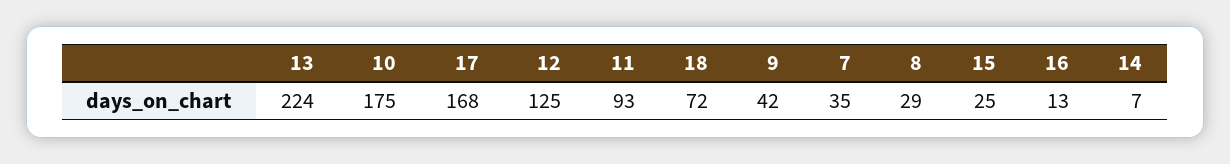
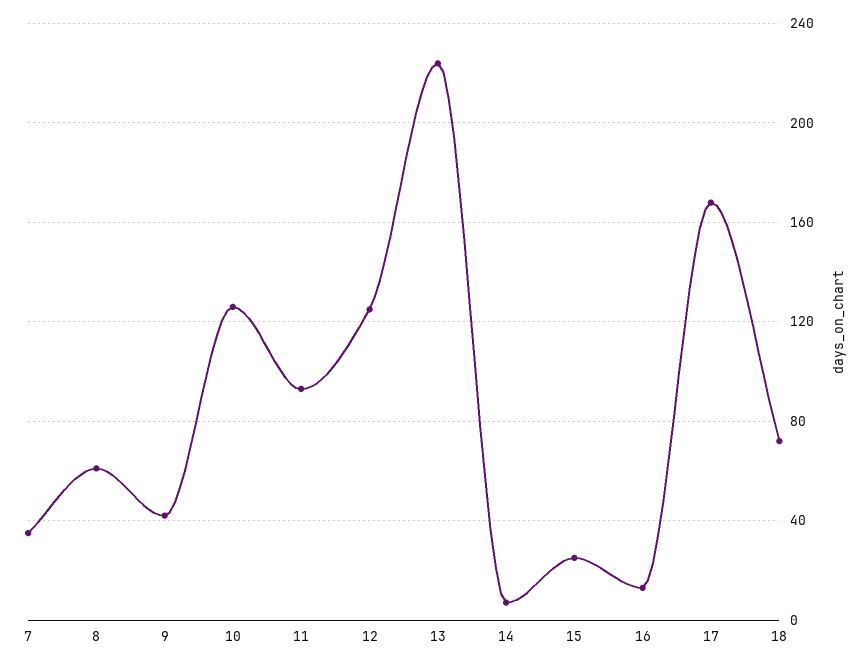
  {
    "13": 224,
-   "10": 175,
+   "10": 125,
    "17": 168,
    "12": 125,
    "11": 93,
    "18": 72,
    "9": 42,
    "7": 35,
-   "8": 29,
+   "8": 60,
    "15": 25,
    "16": 13,
    "14": 7
  }

